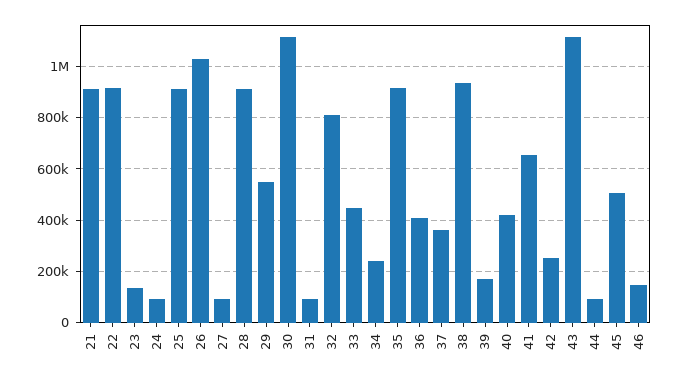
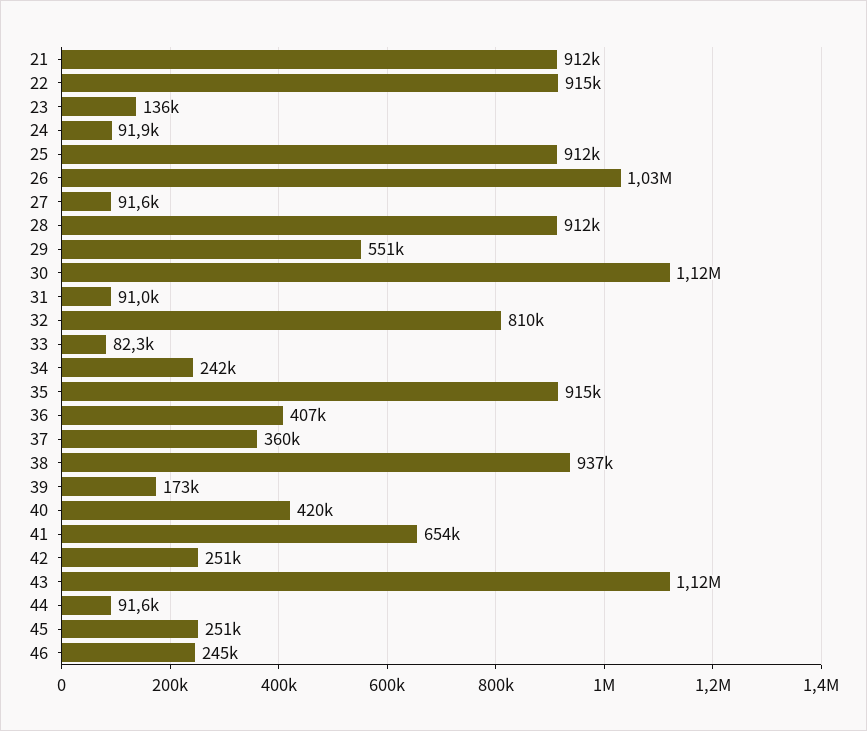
  {
    "21": 912000,
    "22": 915000,
    "23": 136000,
    "24": 91900,
    "25": 912000,
    "26": 1030000,
    "27": 91600,
    "28": 912000,
    "29": 551000,
    "30": 1120000,
    "31": 91000,
    "32": 810000,
-   "33": 450000,
+   "33": 82300,
    "34": 242000,
    "35": 915000,
    "36": 407000,
    "37": 360000,
    "38": 937000,
    "39": 173000,
    "40": 420000,
    "41": 654000,
    "42": 251000,
    "43": 1120000,
    "44": 91600,
-   "45": 500000,
+   "45": 251000,
-   "46": 150000
+   "46": 245000
  }

